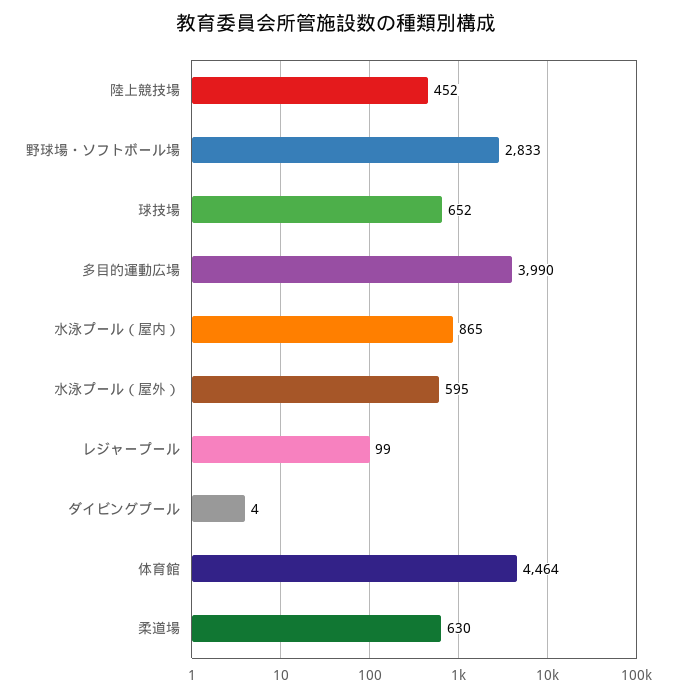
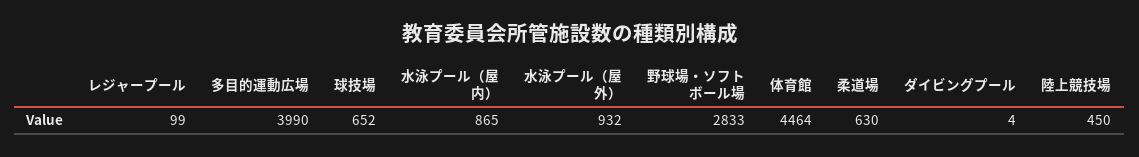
  {
-   "陸上競技場": 452,
+   "陸上競技場": 450,
    "野球場・ソフトボール場": 2833,
    "球技場": 652,
    "多目的運動広場": 3990,
    "水泳プール（屋内）": 865,
-   "水泳プール（屋外）": 595,
+   "水泳プール（屋外）": 932,
    "レジャープール": 99,
    "ダイビングプール": 4,
    "体育館": 4464,
    "柔道場": 630
  }

